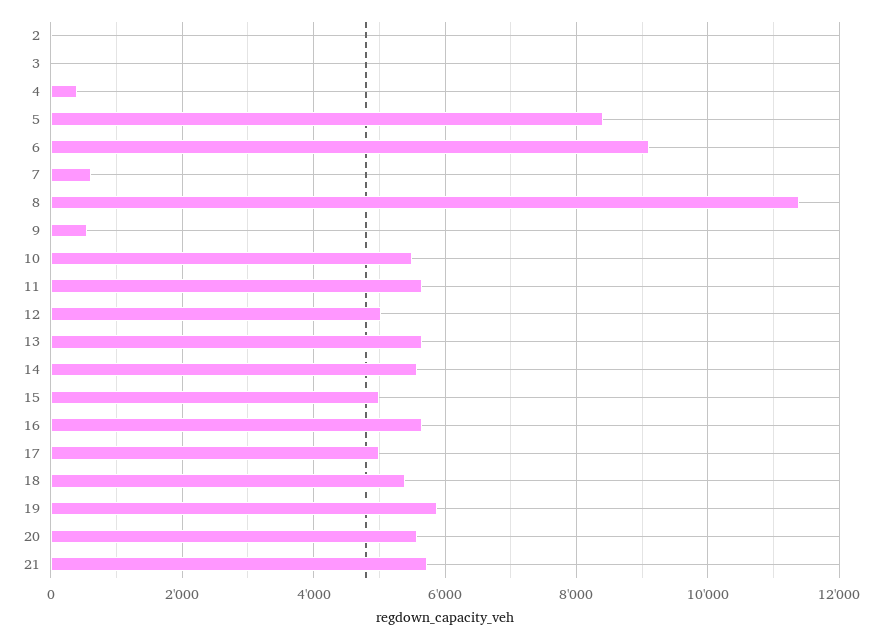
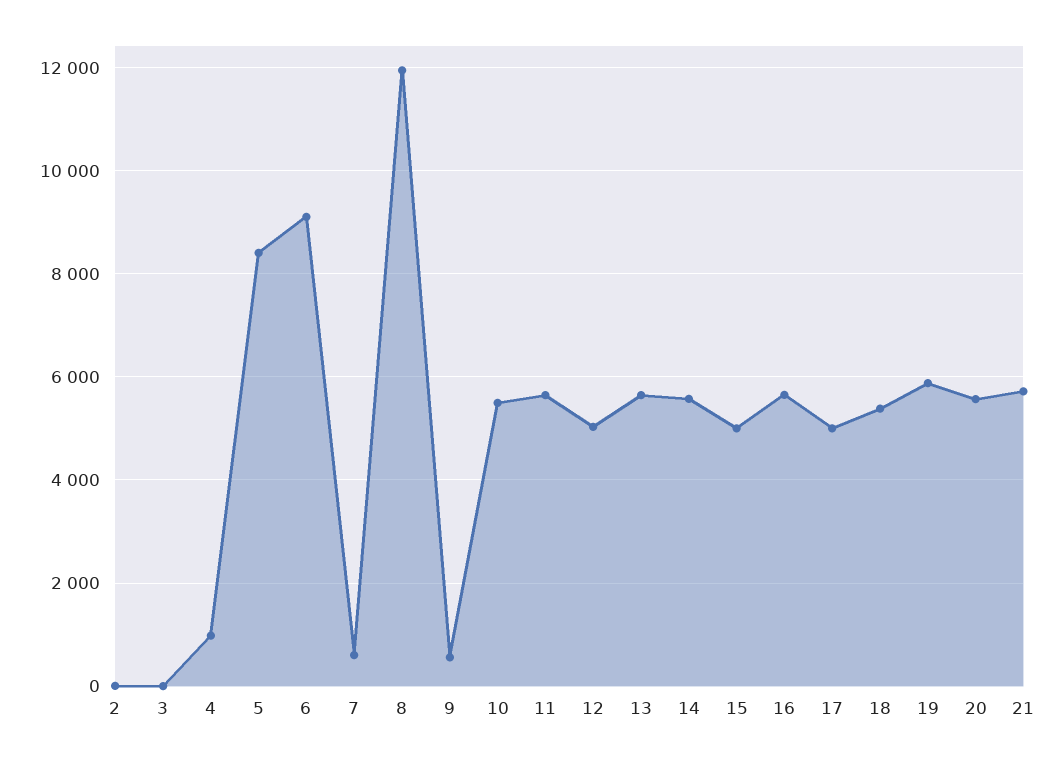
  {
    "2": 0,
    "3": 0,
-   "4": 400,
+   "4": 1000,
    "5": 8400,
    "6": 9200,
    "7": 600,
-   "8": 11400,
+   "8": 12000,
    "9": 600,
    "10": 5400,
    "11": 5600,
    "12": 5000,
    "13": 5600,
    "14": 5600,
    "15": 5000,
    "16": 5600,
    "17": 5000,
    "18": 5400,
    "19": 5800,
    "20": 5600,
    "21": 5800
  }

